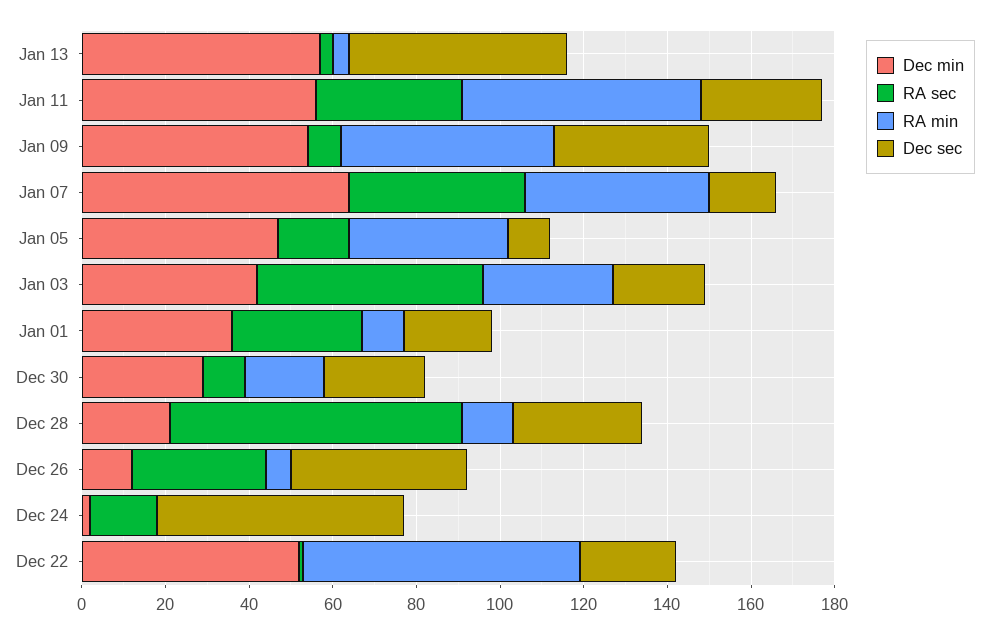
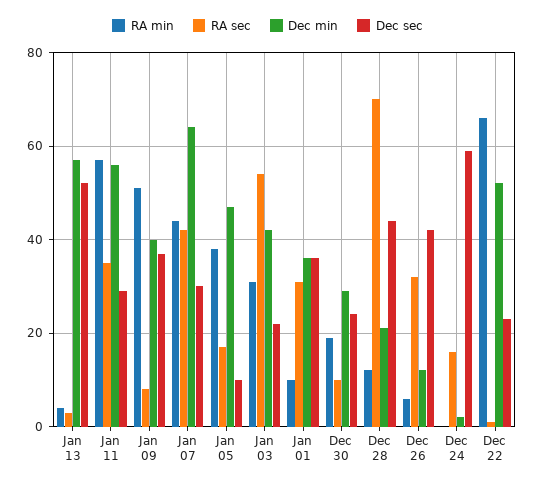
  {
    "Dec min": {
      "Jan 13": 55,
      "Jan 11": 55,
-     "Jan 09": 55,
+     "Jan 09": 40,
      "Jan 07": 65,
      "Jan 05": 45,
      "Jan 03": 40,
      "Jan 01": 35,
      "Dec 30": 30,
      "Dec 28": 20,
      "Dec 26": 10,
      "Dec 24": 0,
      "Dec 22": 50
    },
    "RA sec": {
      "Jan 13": 5,
      "Jan 11": 35,
      "Jan 09": 10,
      "Jan 07": 40,
      "Jan 05": 15,
      "Jan 03": 55,
      "Jan 01": 30,
      "Dec 30": 10,
      "Dec 28": 70,
      "Dec 26": 30,
      "Dec 24": 15,
      "Dec 22": 0
    },
    "RA min": {
      "Jan 13": 5,
      "Jan 11": 55,
      "Jan 09": 50,
      "Jan 07": 45,
      "Jan 05": 40,
      "Jan 03": 30,
      "Jan 01": 10,
      "Dec 30": 20,
      "Dec 28": 10,
      "Dec 26": 5,
      "Dec 24": 0,
      "Dec 22": 65
    },
    "Dec sec": {
      "Jan 13": 50,
      "Jan 11": 30,
      "Jan 09": 35,
-     "Jan 07": 15,
+     "Jan 07": 30,
      "Jan 05": 10,
      "Jan 03": 20,
-     "Jan 01": 20,
+     "Jan 01": 35,
      "Dec 30": 25,
-     "Dec 28": 30,
+     "Dec 28": 45,
      "Dec 26": 40,
      "Dec 24": 60,
      "Dec 22": 25
    }
  }

